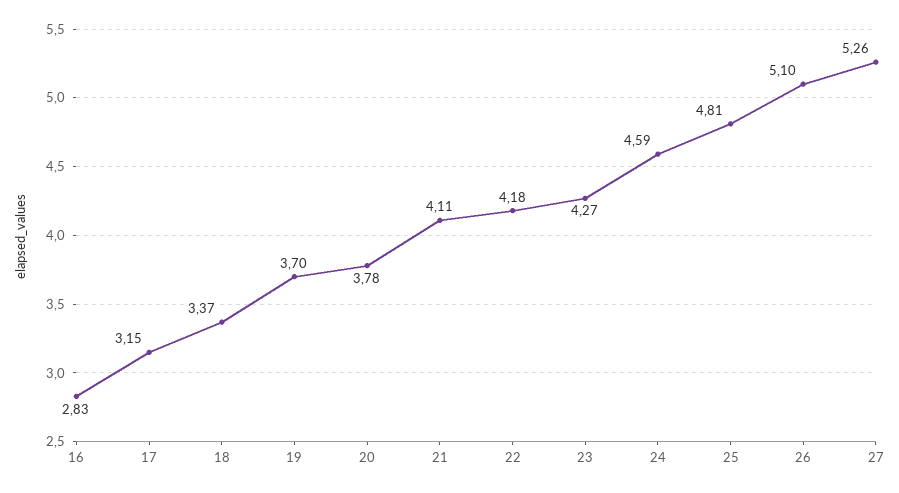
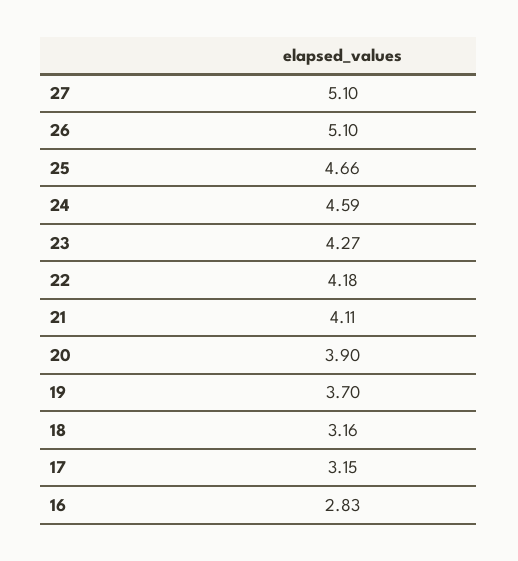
  {
    "16": 2.83,
    "17": 3.15,
-   "18": 3.37,
+   "18": 3.16,
    "19": 3.7,
-   "20": 3.78,
+   "20": 3.9,
    "21": 4.11,
    "22": 4.18,
    "23": 4.27,
    "24": 4.59,
-   "25": 4.81,
+   "25": 4.66,
    "26": 5.1,
-   "27": 5.26
+   "27": 5.1
  }

